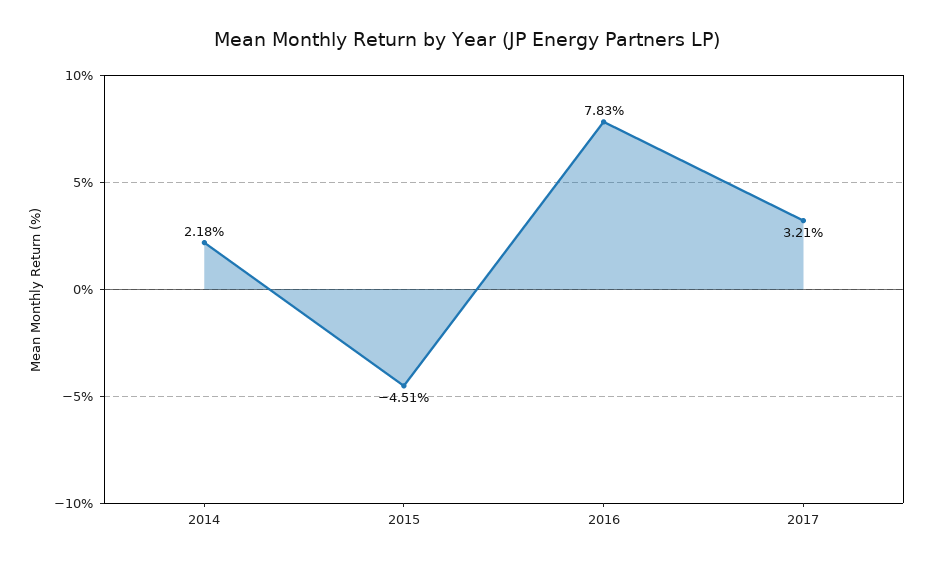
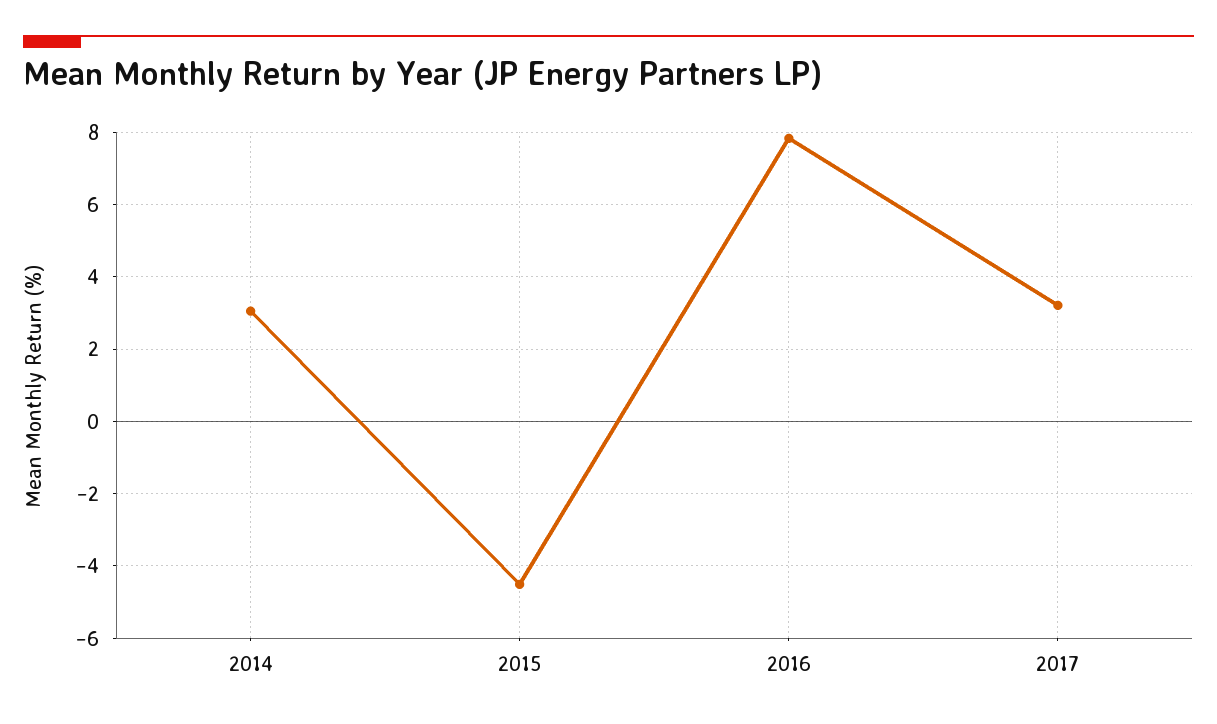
  {
-   "2014": 2.18,
+   "2014": 3,
    "2015": -4.51,
    "2016": 7.83,
    "2017": 3.21
  }

